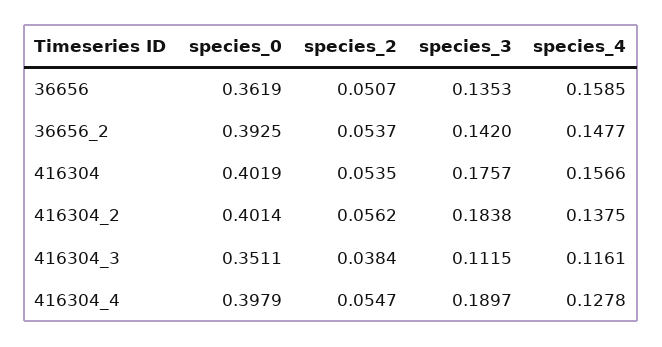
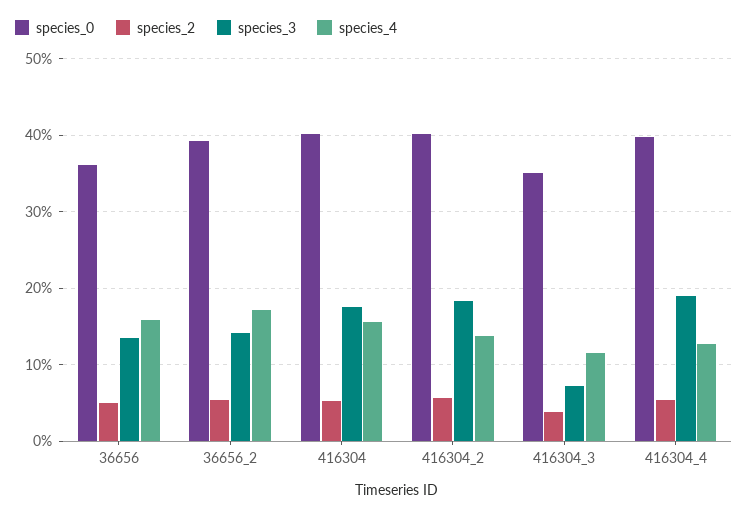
  {
    "species_0": {
      "36656": 0.3619,
      "36656_2": 0.3925,
      "416304": 0.4019,
      "416304_2": 0.4014,
      "416304_3": 0.3511,
      "416304_4": 0.3979
    },
    "species_2": {
      "36656": 0.0507,
      "36656_2": 0.0537,
      "416304": 0.0535,
      "416304_2": 0.0562,
      "416304_3": 0.0384,
      "416304_4": 0.0547
    },
    "species_3": {
      "36656": 0.1353,
      "36656_2": 0.142,
      "416304": 0.1757,
      "416304_2": 0.1838,
-     "416304_3": 0.1115,
+     "416304_3": 0.07,
      "416304_4": 0.1897
    },
    "species_4": {
      "36656": 0.1585,
-     "36656_2": 0.1477,
+     "36656_2": 0.17,
      "416304": 0.1566,
      "416304_2": 0.1375,
      "416304_3": 0.1161,
      "416304_4": 0.1278
    }
  }

